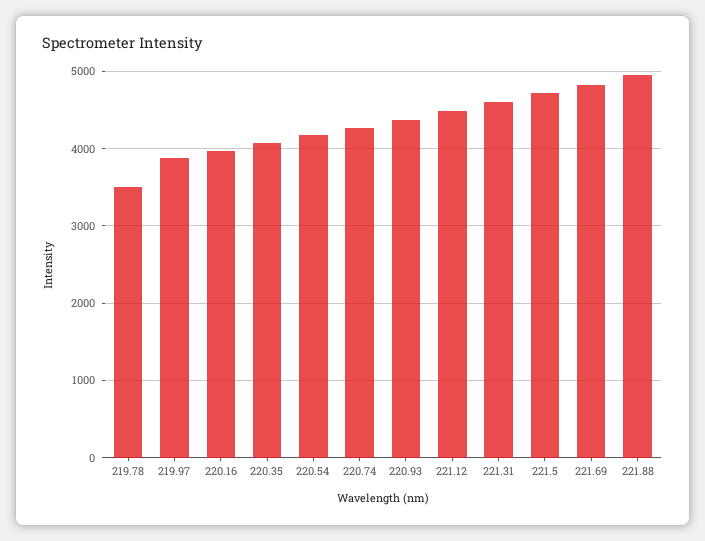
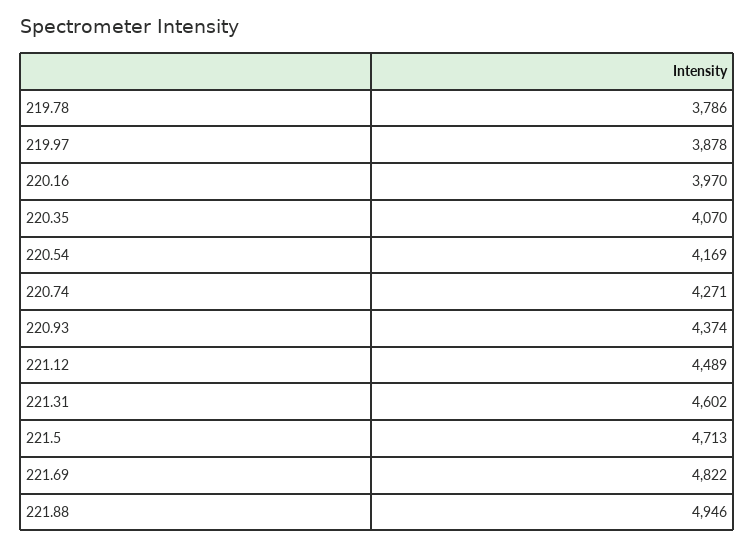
  {
-   "219.78": 3500,
+   "219.78": 3786,
    "219.97": 3878,
    "220.16": 3970,
    "220.35": 4070,
    "220.54": 4169,
    "220.74": 4271,
    "220.93": 4374,
    "221.12": 4489,
    "221.31": 4602,
    "221.5": 4713,
    "221.69": 4822,
    "221.88": 4946
  }

